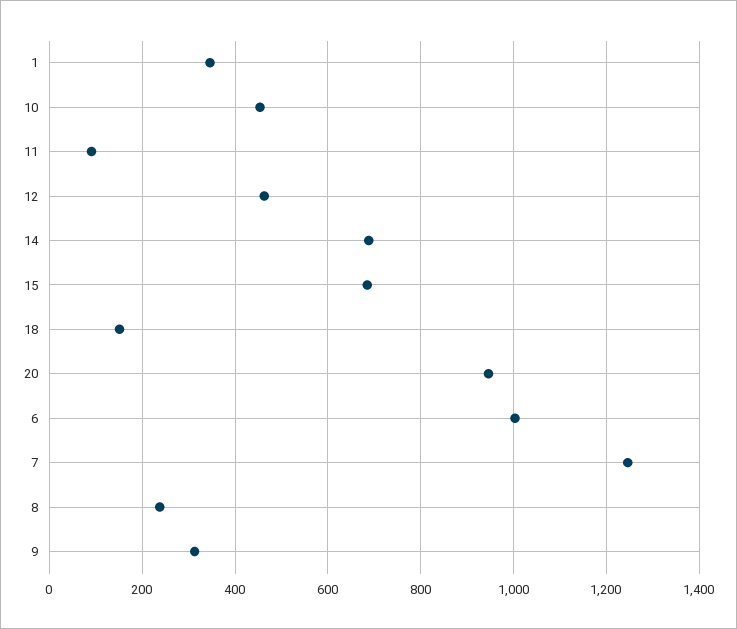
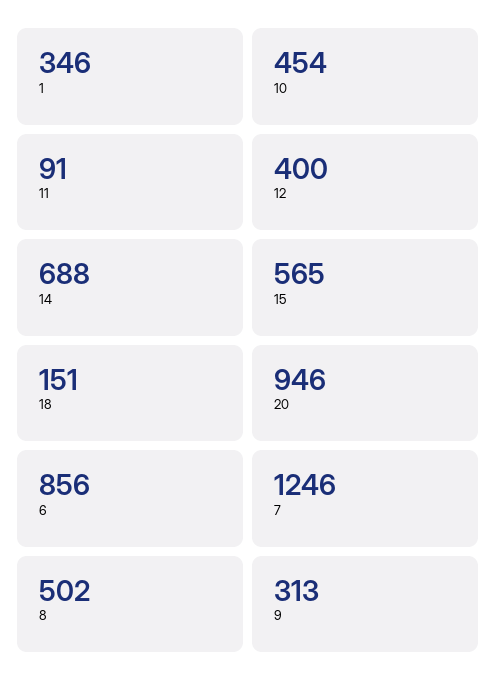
  {
    "1": 346,
    "10": 454,
    "11": 91,
-   "12": 460,
+   "12": 400,
    "14": 688,
-   "15": 680,
+   "15": 565,
    "18": 151,
    "20": 946,
-   "6": 1000,
+   "6": 856,
    "7": 1246,
-   "8": 240,
+   "8": 502,
    "9": 313
  }

